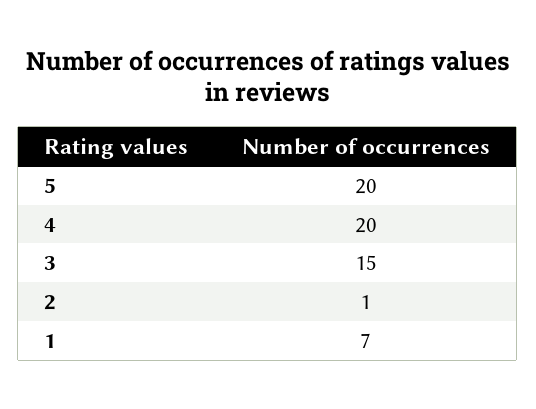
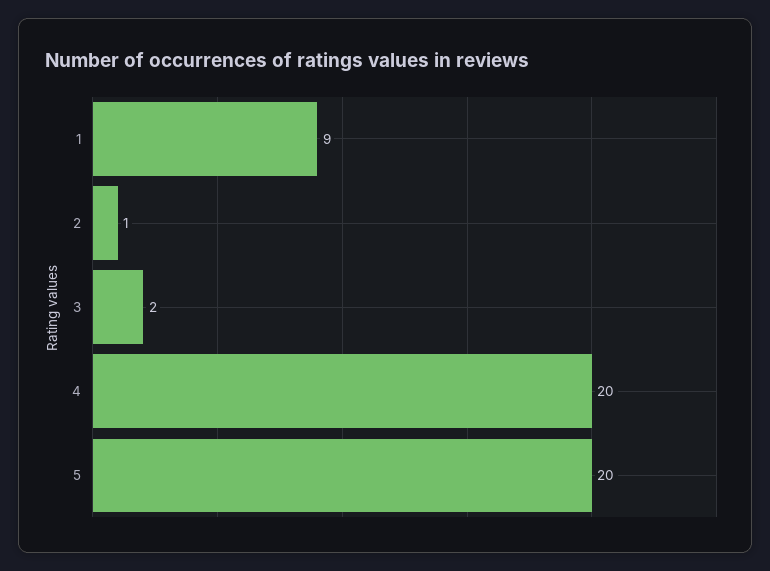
  {
    "5": 20,
    "4": 20,
-   "3": 15,
+   "3": 2,
    "2": 1,
-   "1": 7
+   "1": 9
  }

